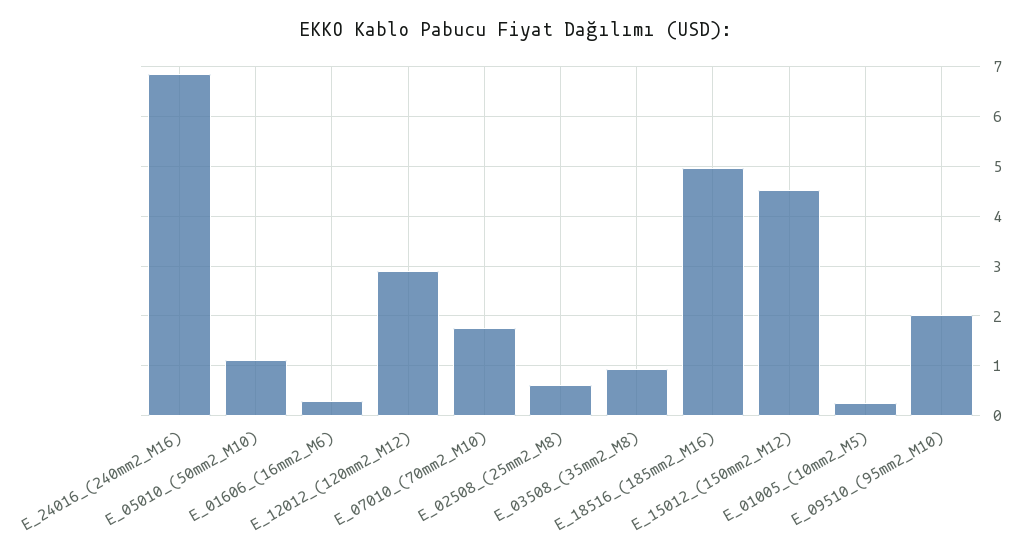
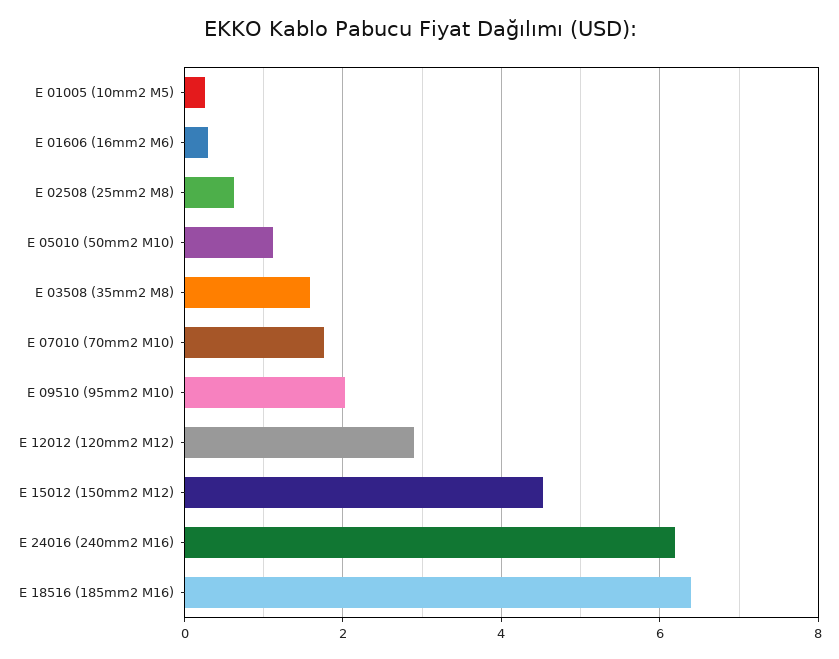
  {
-   "E_24016_(240mm2_M16)": 6.8,
+   "E_24016_(240mm2_M16)": 6.2,
    "E_05010_(50mm2_M10)": 1.2,
    "E_01606_(16mm2_M6)": 0.2,
    "E_12012_(120mm2_M12)": 3,
    "E_07010_(70mm2_M10)": 1.8,
    "E_02508_(25mm2_M8)": 0.6,
-   "E_03508_(35mm2_M8)": 1,
+   "E_03508_(35mm2_M8)": 1.6,
-   "E_18516_(185mm2_M16)": 5,
+   "E_18516_(185mm2_M16)": 6.4,
    "E_15012_(150mm2_M12)": 4.6,
    "E_01005_(10mm2_M5)": 0.2,
    "E_09510_(95mm2_M10)": 2
  }

